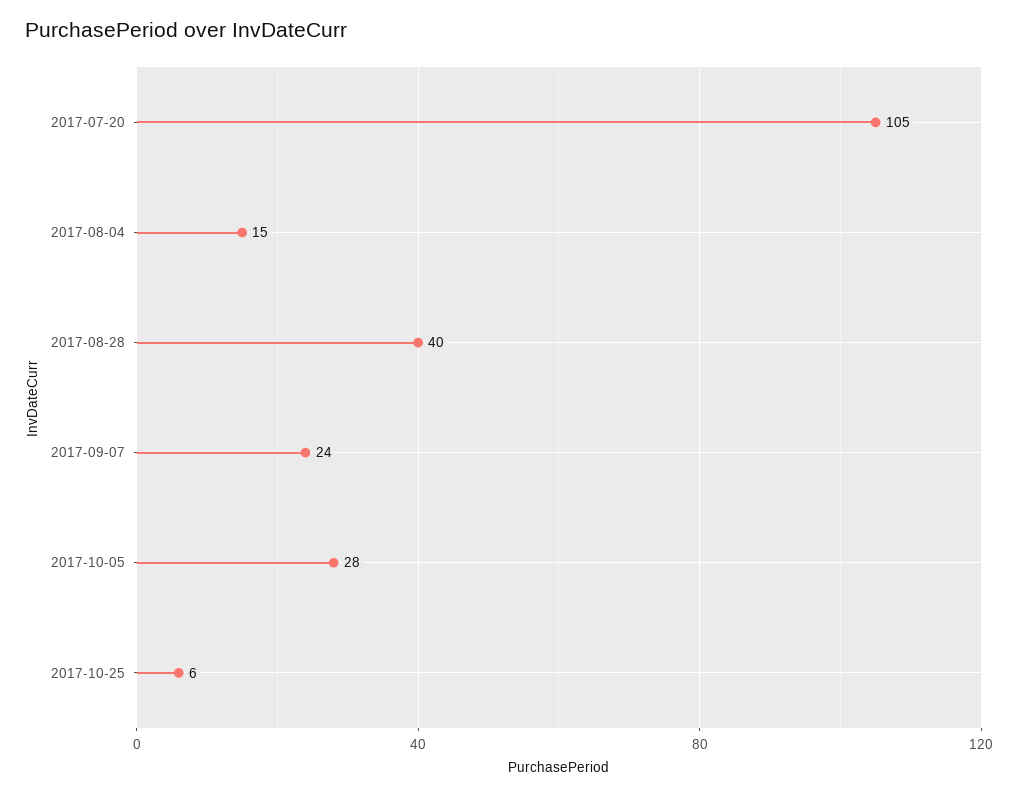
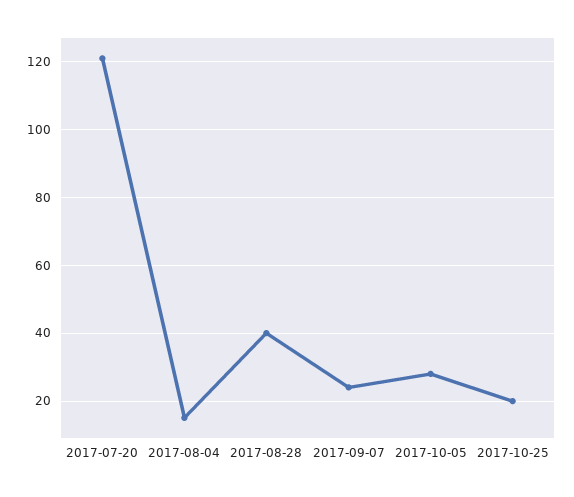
  {
-   "2017-07-20": 105,
+   "2017-07-20": 120,
    "2017-08-04": 15,
    "2017-08-28": 40,
    "2017-09-07": 24,
    "2017-10-05": 28,
-   "2017-10-25": 6
+   "2017-10-25": 20
  }

